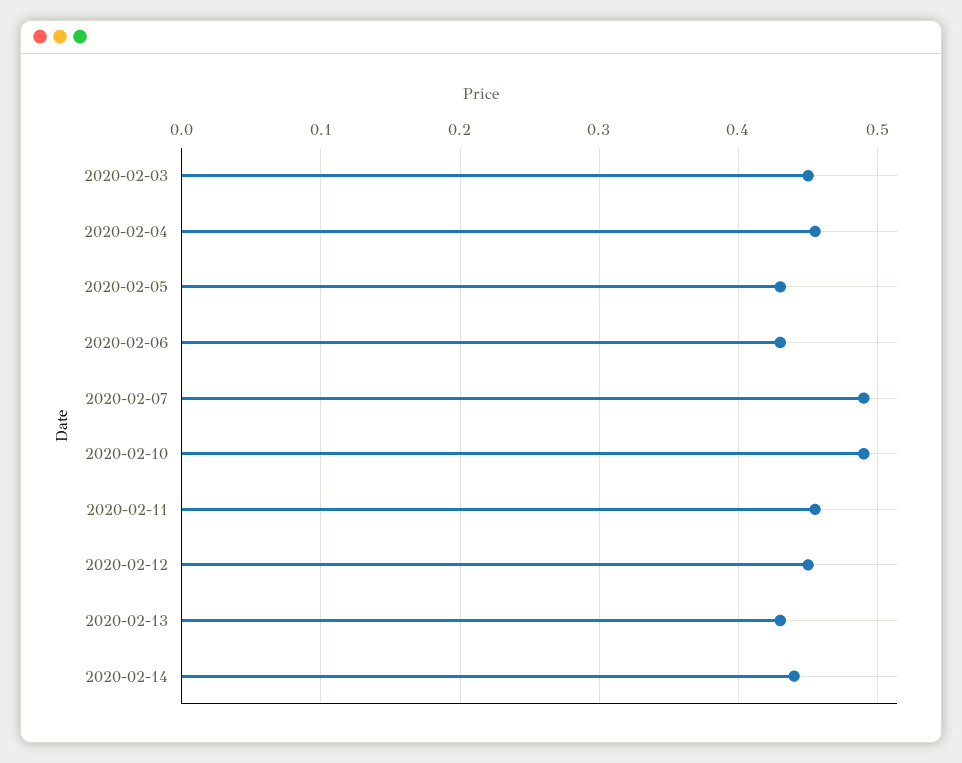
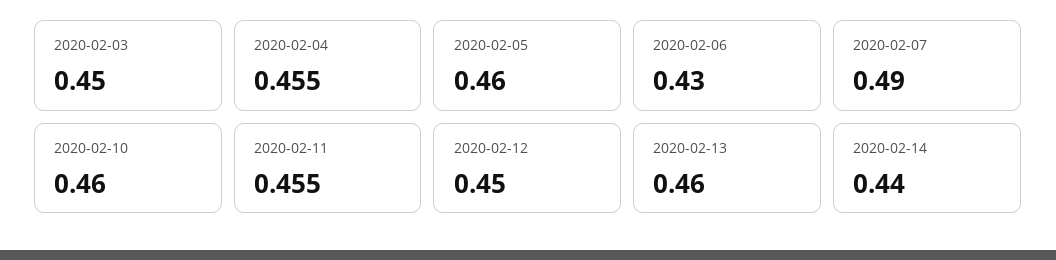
  {
    "2020-02-03": 0.45,
    "2020-02-04": 0.455,
-   "2020-02-05": 0.43,
+   "2020-02-05": 0.46,
    "2020-02-06": 0.43,
    "2020-02-07": 0.49,
-   "2020-02-10": 0.49,
+   "2020-02-10": 0.46,
    "2020-02-11": 0.455,
    "2020-02-12": 0.45,
-   "2020-02-13": 0.43,
+   "2020-02-13": 0.46,
    "2020-02-14": 0.44
  }

